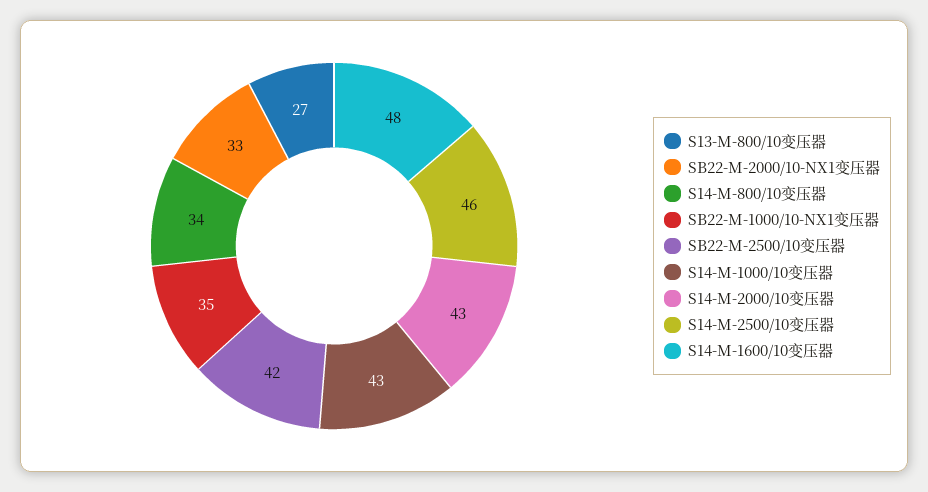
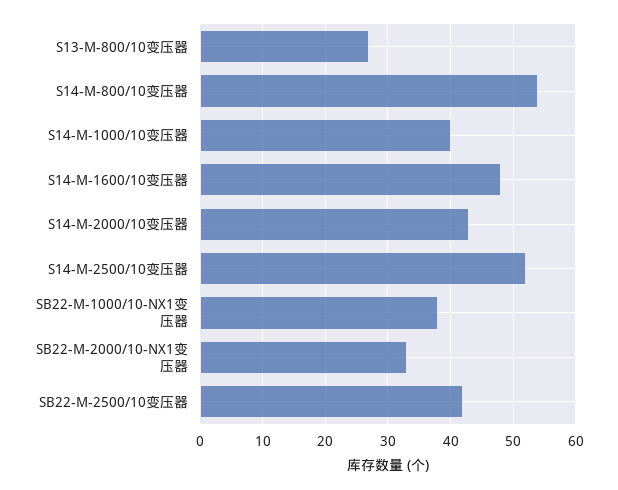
  {
    "S13-M-800/10变压器": 27,
    "SB22-M-2000/10-NX1变压器": 33,
-   "S14-M-800/10变压器": 34,
+   "S14-M-800/10变压器": 54,
-   "SB22-M-1000/10-NX1变压器": 35,
+   "SB22-M-1000/10-NX1变压器": 38,
    "SB22-M-2500/10变压器": 42,
-   "S14-M-1000/10变压器": 43,
+   "S14-M-1000/10变压器": 40,
    "S14-M-2000/10变压器": 43,
-   "S14-M-2500/10变压器": 46,
+   "S14-M-2500/10变压器": 52,
    "S14-M-1600/10变压器": 48
  }

